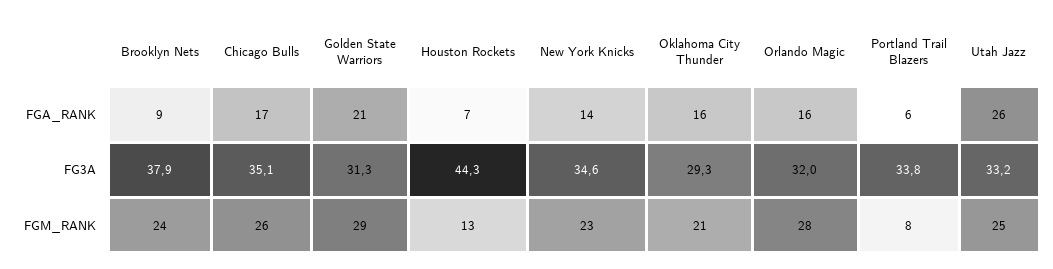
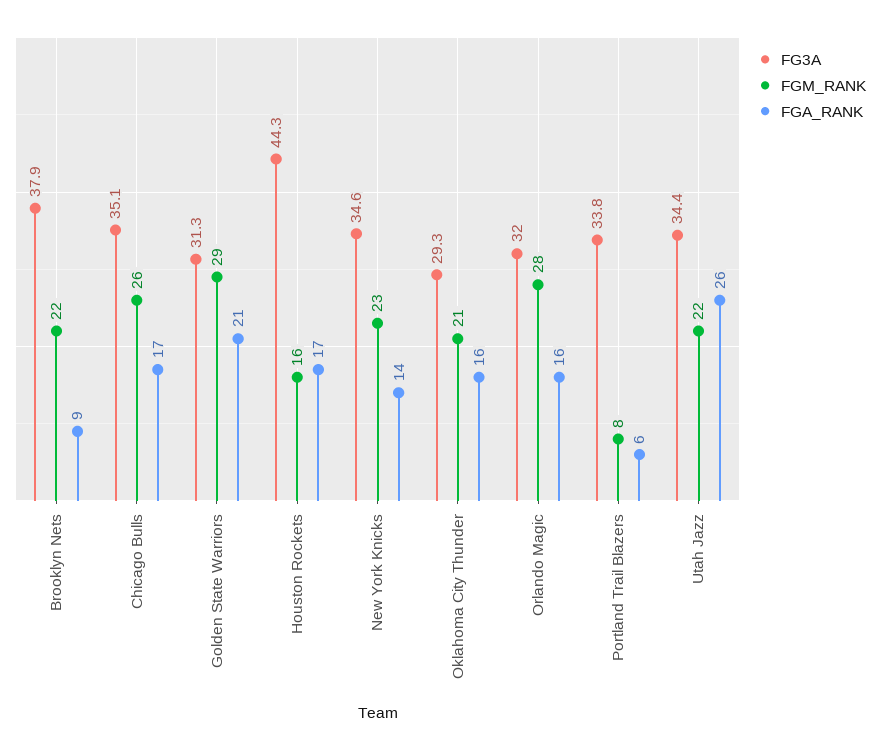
  {
    "FGA_RANK": {
      "Brooklyn Nets": 9,
      "Chicago Bulls": 17,
      "Golden State Warriors": 21,
-     "Houston Rockets": 7,
+     "Houston Rockets": 17,
      "New York Knicks": 14,
      "Oklahoma City Thunder": 16,
      "Orlando Magic": 16,
      "Portland Trail Blazers": 6,
      "Utah Jazz": 26
    },
    "FG3A": {
      "Brooklyn Nets": 37.9,
      "Chicago Bulls": 35.1,
      "Golden State Warriors": 31.3,
      "Houston Rockets": 44.3,
      "New York Knicks": 34.6,
      "Oklahoma City Thunder": 29.3,
      "Orlando Magic": 32,
      "Portland Trail Blazers": 33.8,
-     "Utah Jazz": 33.2
+     "Utah Jazz": 34.4
    },
    "FGM_RANK": {
-     "Brooklyn Nets": 24,
+     "Brooklyn Nets": 22,
      "Chicago Bulls": 26,
      "Golden State Warriors": 29,
-     "Houston Rockets": 13,
+     "Houston Rockets": 16,
      "New York Knicks": 23,
      "Oklahoma City Thunder": 21,
      "Orlando Magic": 28,
      "Portland Trail Blazers": 8,
-     "Utah Jazz": 25
+     "Utah Jazz": 22
    }
  }

